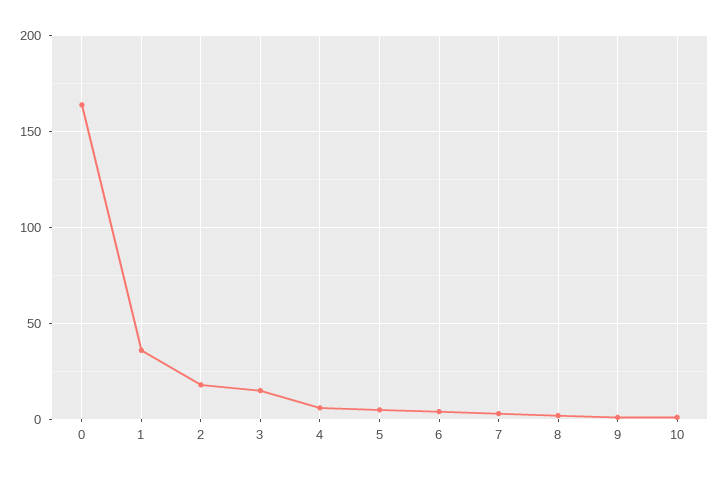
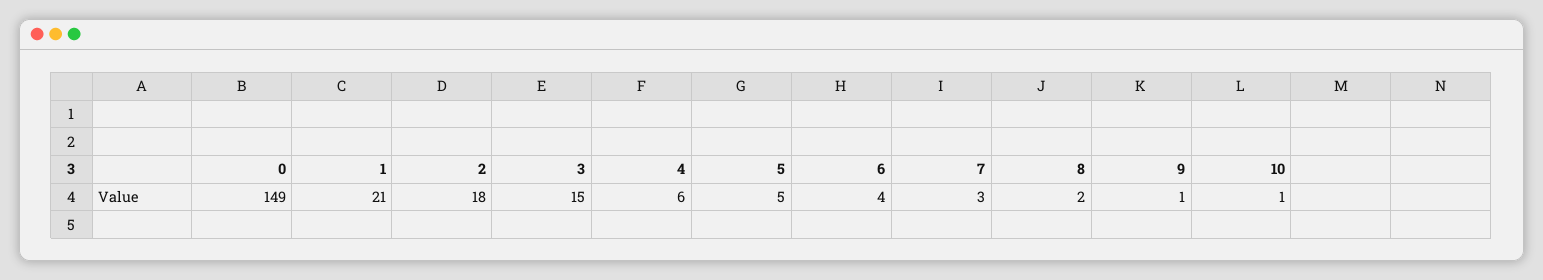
  {
-   "0": 165,
+   "0": 149,
-   "1": 35,
+   "1": 21,
    "2": 18,
    "3": 15,
    "4": 6,
    "5": 5,
    "6": 4,
    "7": 3,
    "8": 2,
    "9": 1,
    "10": 1
  }

